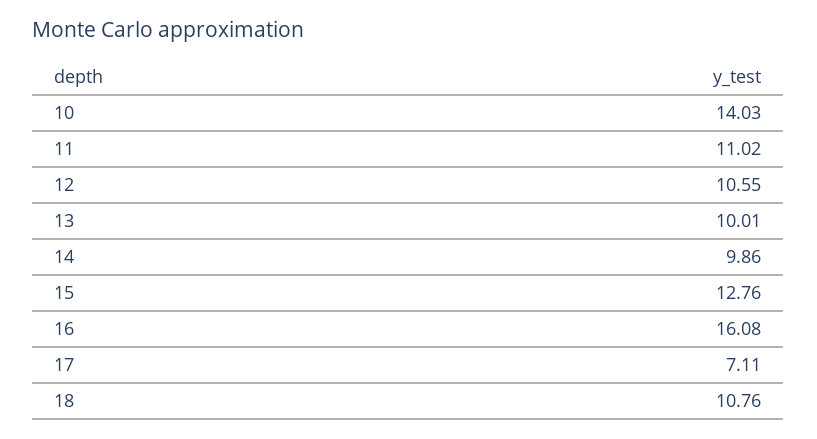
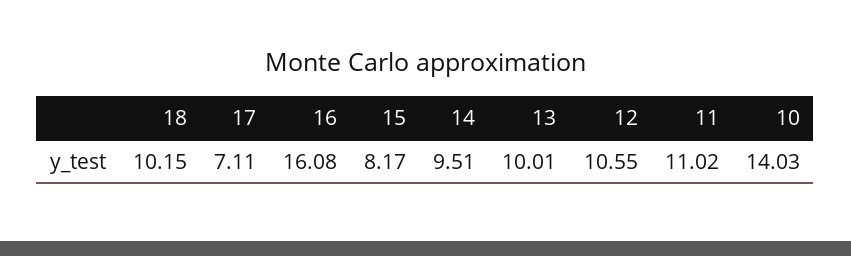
  {
    "10": 14.03,
    "11": 11.02,
    "12": 10.55,
    "13": 10.01,
-   "14": 9.86,
+   "14": 9.51,
-   "15": 12.76,
+   "15": 8.17,
    "16": 16.08,
    "17": 7.11,
-   "18": 10.76
+   "18": 10.15
  }

